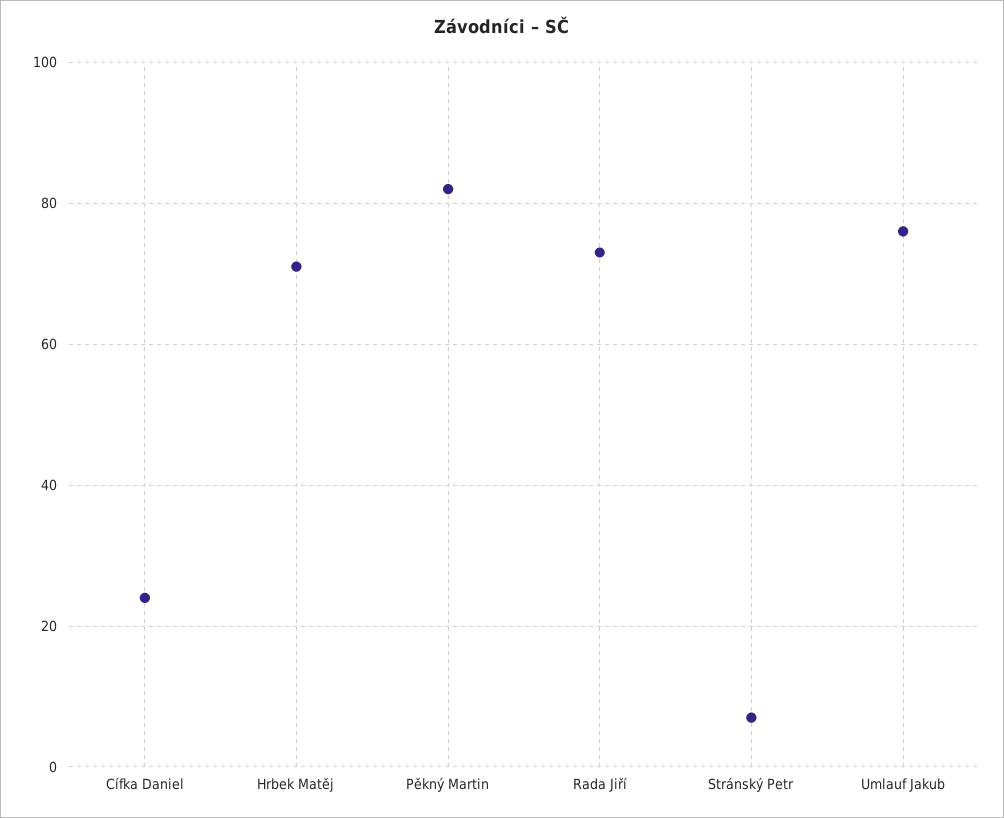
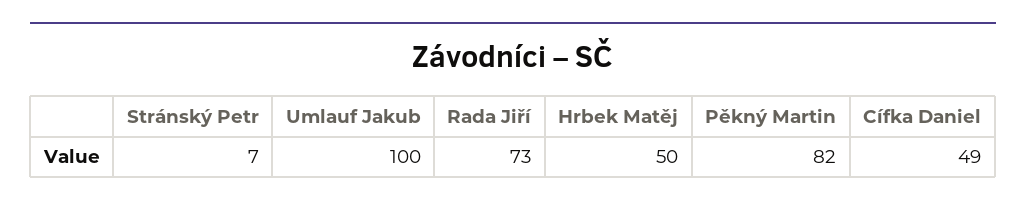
  {
-   "Cífka Daniel": 25,
+   "Cífka Daniel": 49,
-   "Hrbek Matěj": 70,
+   "Hrbek Matěj": 50,
    "Pěkný Martin": 82,
    "Rada Jiří": 73,
    "Stránský Petr": 7,
-   "Umlauf Jakub": 75
+   "Umlauf Jakub": 100
  }

